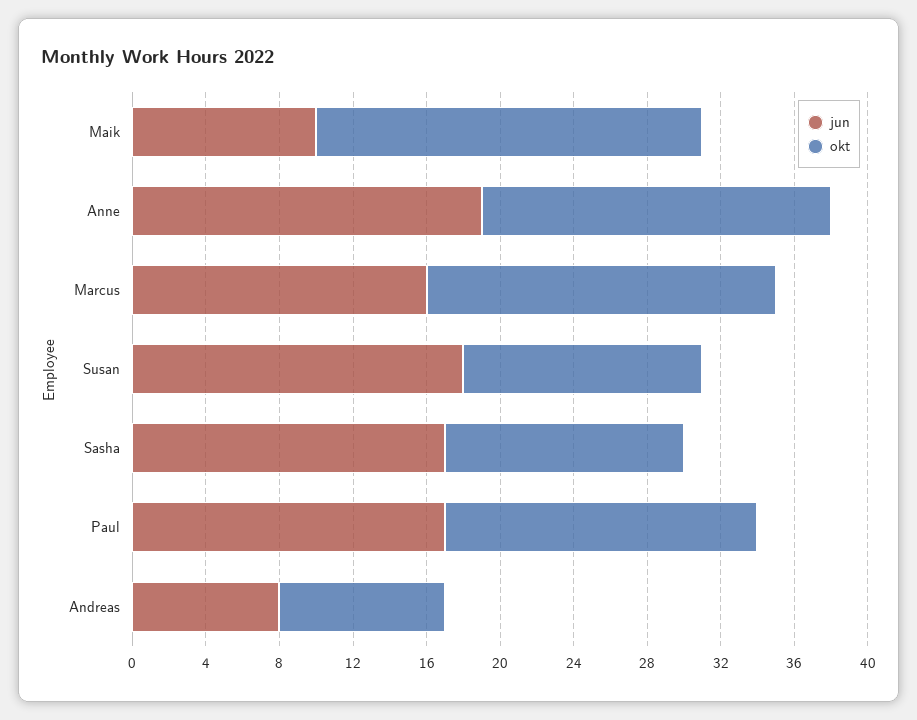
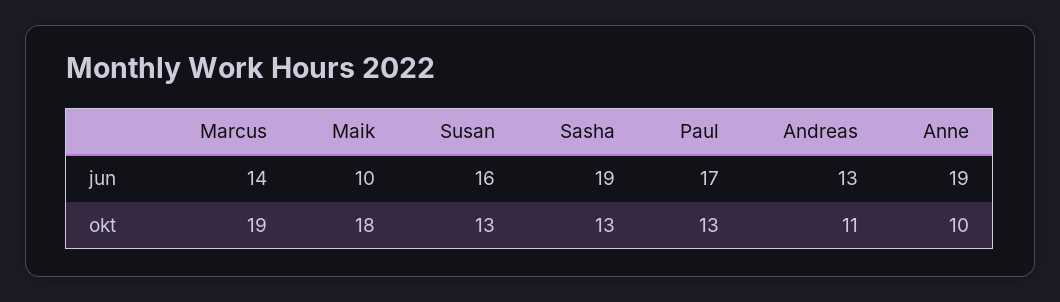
  {
    "jun": {
      "Maik": 10,
      "Anne": 19,
-     "Marcus": 16,
+     "Marcus": 14,
-     "Susan": 18,
+     "Susan": 16,
-     "Sasha": 17,
+     "Sasha": 19,
      "Paul": 17,
-     "Andreas": 8
+     "Andreas": 13
    },
    "okt": {
-     "Maik": 21,
+     "Maik": 18,
-     "Anne": 19,
+     "Anne": 10,
      "Marcus": 19,
      "Susan": 13,
      "Sasha": 13,
-     "Paul": 17,
+     "Paul": 13,
-     "Andreas": 9
+     "Andreas": 11
    }
  }

